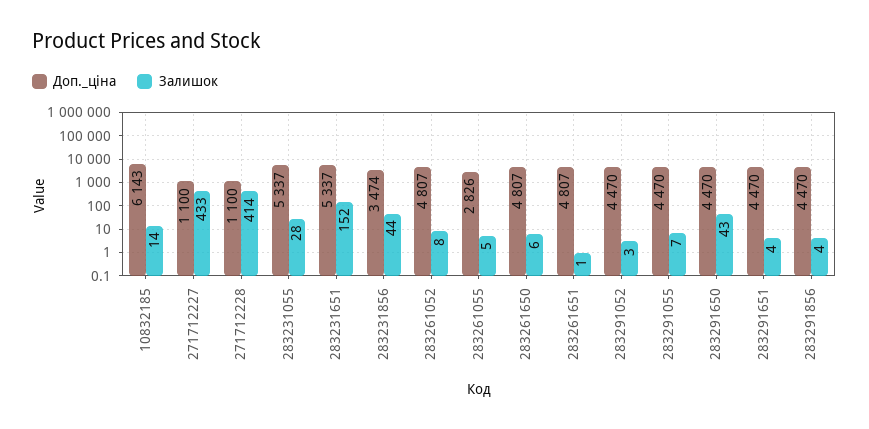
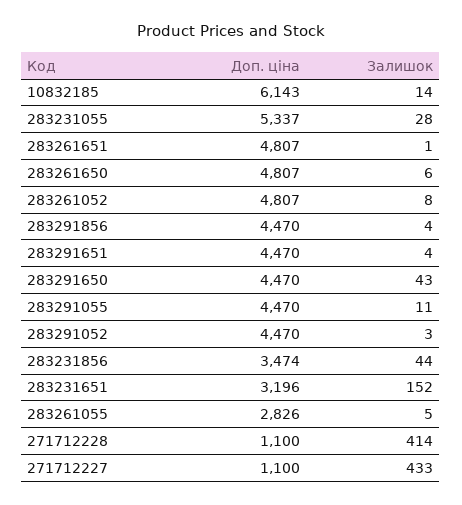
  {
    "Доп._ціна": {
      "10832185": 6143,
      "271712227": 1100,
      "271712228": 1100,
      "283231055": 5337,
-     "283231651": 5337,
+     "283231651": 3196,
      "283231856": 3474,
      "283261052": 4807,
      "283261055": 2826,
      "283261650": 4807,
      "283261651": 4807,
      "283291052": 4470,
      "283291055": 4470,
      "283291650": 4470,
      "283291651": 4470,
      "283291856": 4470
    },
    "Залишок": {
      "10832185": 14,
      "271712227": 433,
      "271712228": 414,
      "283231055": 28,
      "283231651": 152,
      "283231856": 44,
      "283261052": 8,
      "283261055": 5,
      "283261650": 6,
      "283261651": 1,
      "283291052": 3,
-     "283291055": 7,
+     "283291055": 11,
      "283291650": 43,
      "283291651": 4,
      "283291856": 4
    }
  }

